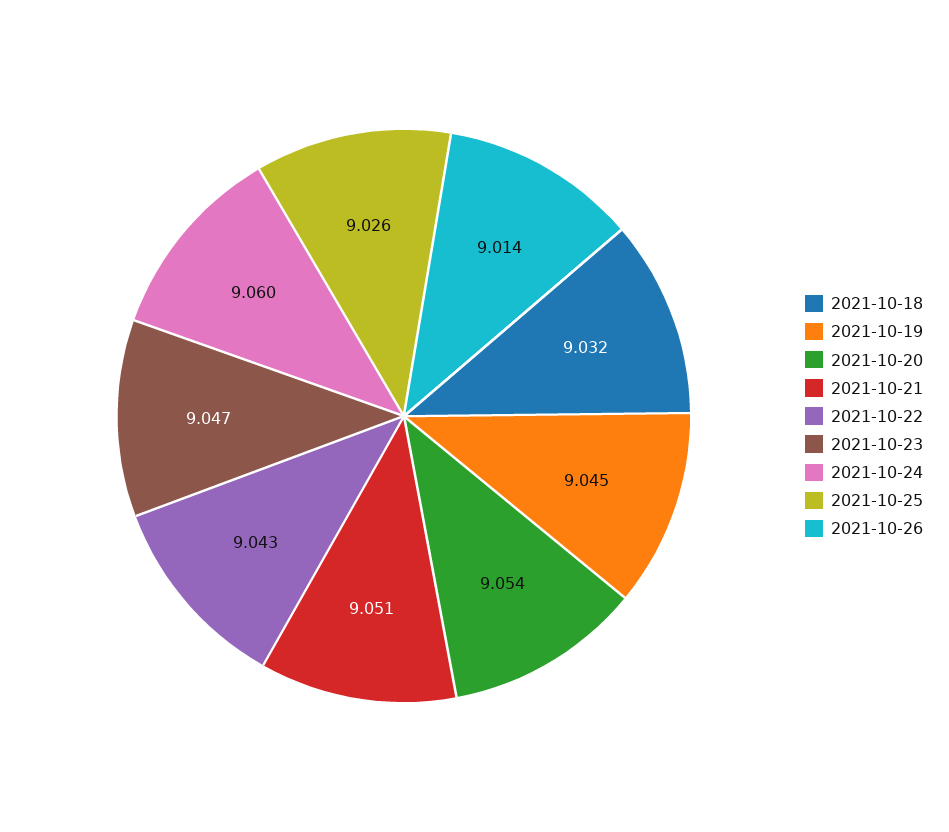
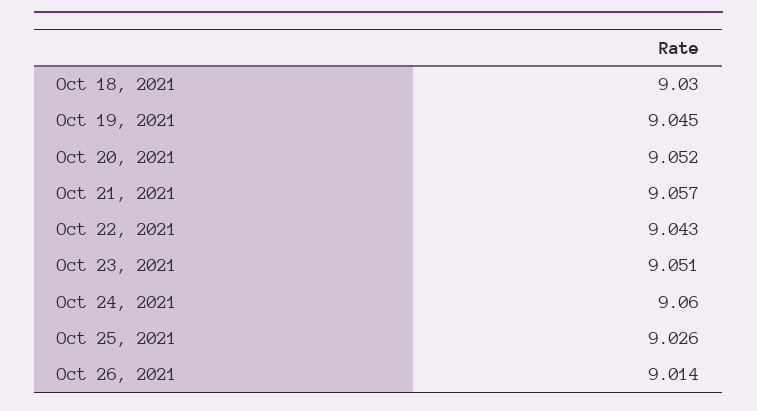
  {
-   "2021-10-18": 9.032,
+   "2021-10-18": 9.03,
    "2021-10-19": 9.045,
-   "2021-10-20": 9.054,
+   "2021-10-20": 9.052,
-   "2021-10-21": 9.051,
+   "2021-10-21": 9.057,
    "2021-10-22": 9.043,
-   "2021-10-23": 9.047,
+   "2021-10-23": 9.051,
    "2021-10-24": 9.06,
    "2021-10-25": 9.026,
    "2021-10-26": 9.014
  }

